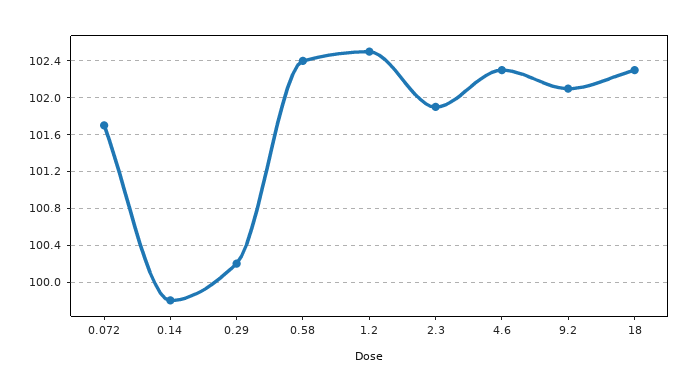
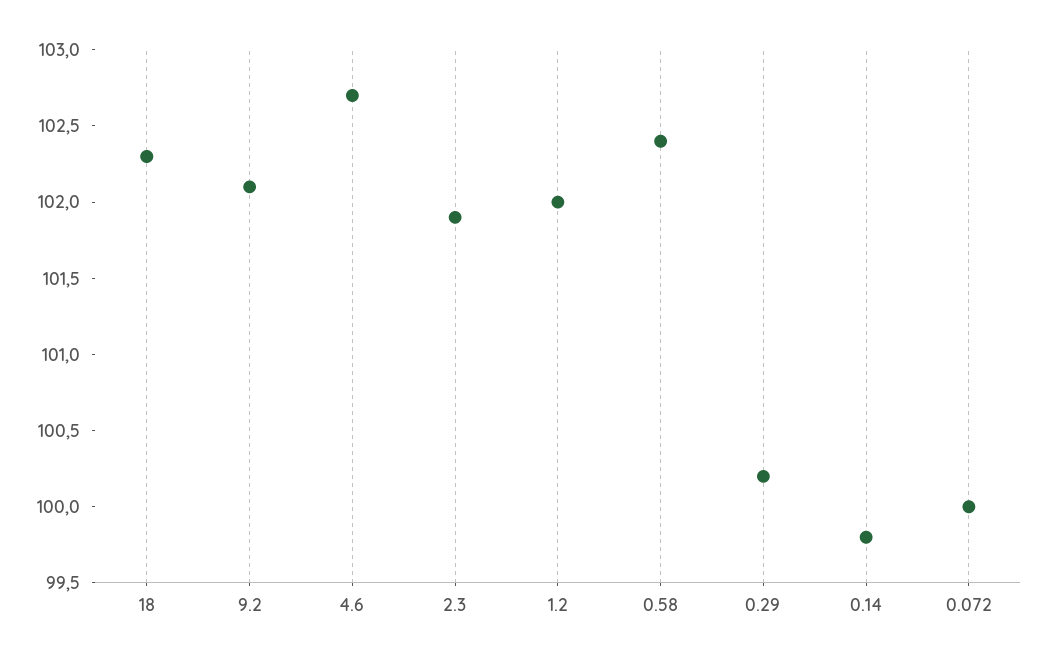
  {
-   "0.072": 101.7,
+   "0.072": 100,
    "0.14": 99.8,
    "0.29": 100.2,
    "0.58": 102.4,
-   "1.2": 102.5,
+   "1.2": 102,
    "2.3": 101.9,
-   "4.6": 102.3,
+   "4.6": 102.7,
    "9.2": 102.1,
    "18": 102.3
  }

